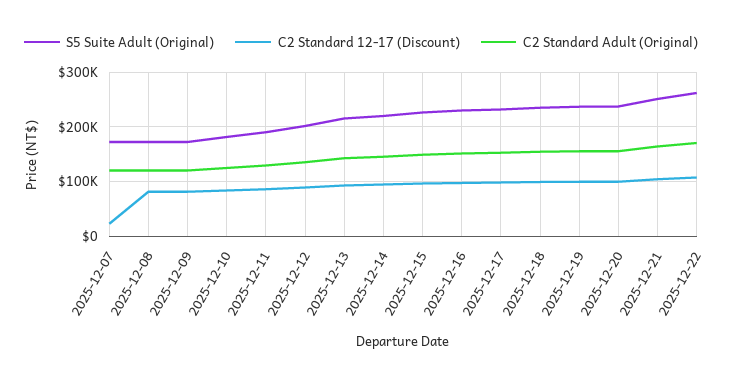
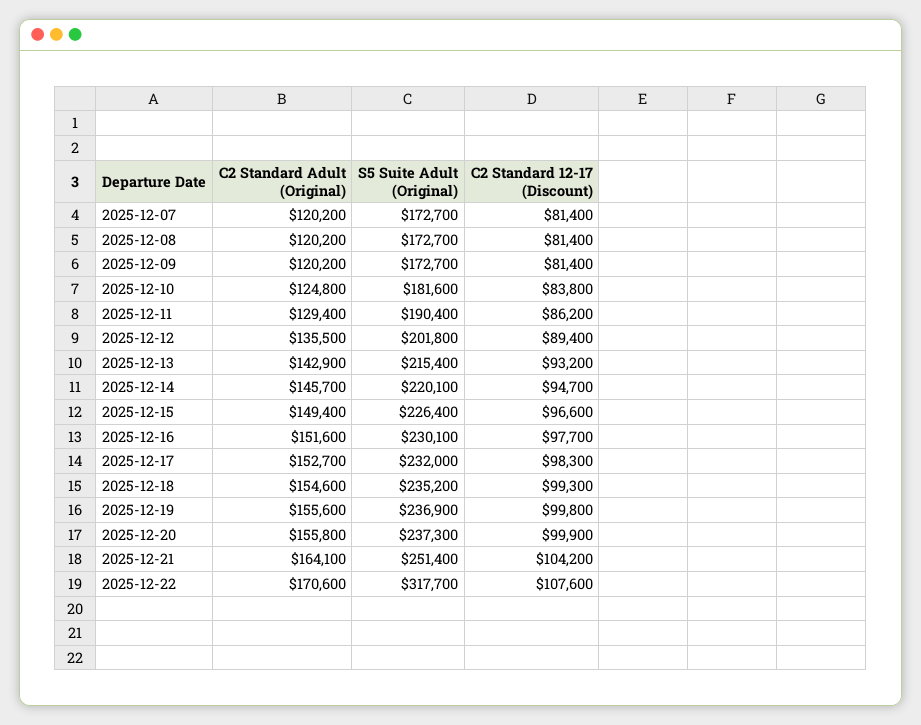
  {
    "S5 Suite Adult (Original)": {
      "2025-12-07": 172700,
      "2025-12-08": 172700,
      "2025-12-09": 172700,
      "2025-12-10": 181600,
      "2025-12-11": 190400,
      "2025-12-12": 201800,
      "2025-12-13": 215400,
      "2025-12-14": 220100,
      "2025-12-15": 226400,
      "2025-12-16": 230100,
      "2025-12-17": 232000,
      "2025-12-18": 235200,
      "2025-12-19": 236900,
      "2025-12-20": 237300,
      "2025-12-21": 251400,
-     "2025-12-22": 260000
+     "2025-12-22": 317700
    },
    "C2 Standard 12-17 (Discount)": {
-     "2025-12-07": 20000,
+     "2025-12-07": 81400,
      "2025-12-08": 81400,
      "2025-12-09": 81400,
      "2025-12-10": 83800,
      "2025-12-11": 86200,
      "2025-12-12": 89400,
      "2025-12-13": 93200,
      "2025-12-14": 94700,
      "2025-12-15": 96600,
      "2025-12-16": 97700,
      "2025-12-17": 98300,
      "2025-12-18": 99300,
      "2025-12-19": 99800,
      "2025-12-20": 99900,
      "2025-12-21": 104200,
      "2025-12-22": 107600
    },
    "C2 Standard Adult (Original)": {
      "2025-12-07": 120200,
      "2025-12-08": 120200,
      "2025-12-09": 120200,
      "2025-12-10": 124800,
      "2025-12-11": 129400,
      "2025-12-12": 135500,
      "2025-12-13": 142900,
      "2025-12-14": 145700,
      "2025-12-15": 149400,
      "2025-12-16": 151600,
      "2025-12-17": 152700,
      "2025-12-18": 154600,
      "2025-12-19": 155600,
      "2025-12-20": 155800,
      "2025-12-21": 164100,
      "2025-12-22": 170600
    }
  }

